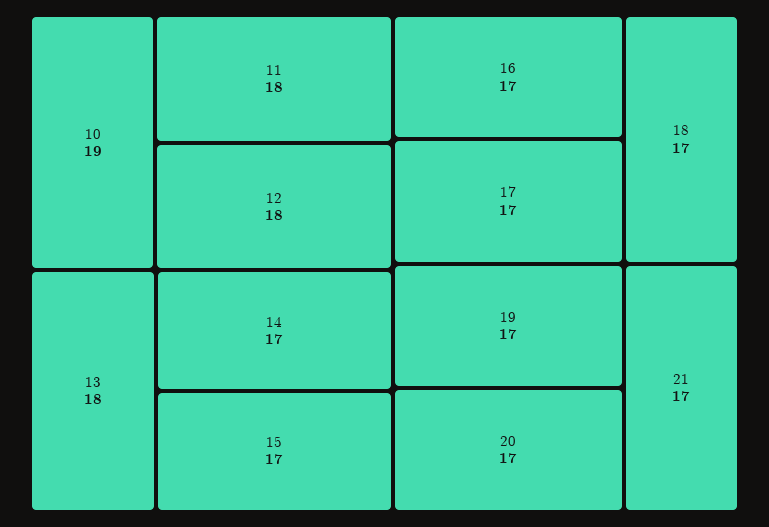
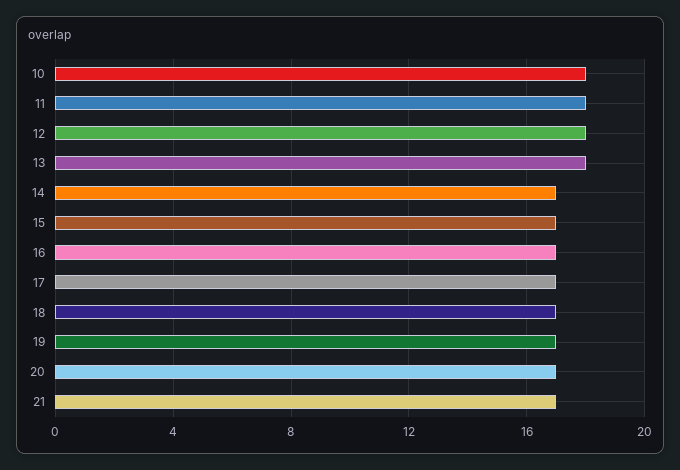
  {
-   "10": 19,
+   "10": 18,
    "11": 18,
    "12": 18,
    "13": 18,
    "14": 17,
    "15": 17,
    "16": 17,
    "17": 17,
    "18": 17,
    "19": 17,
    "20": 17,
    "21": 17
  }

